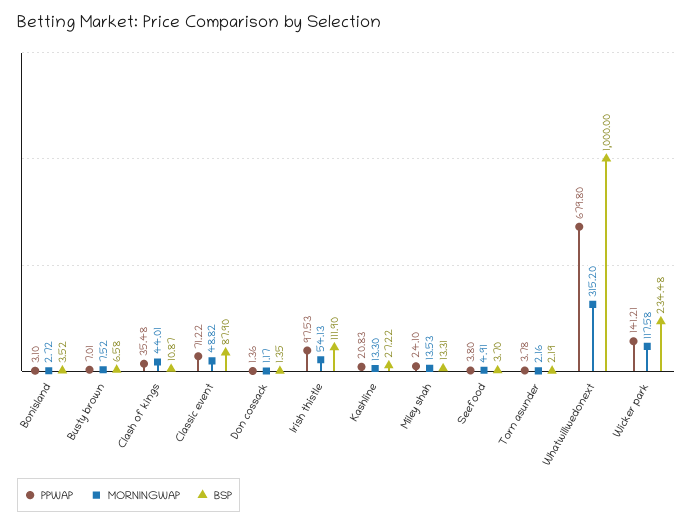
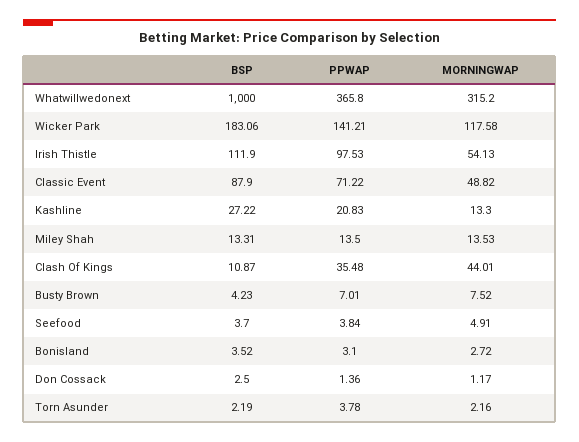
  {
    "PPWAP": {
      "Bonisland": 3.1,
      "Busty brown": 7.01,
      "Clash of kings": 35.48,
      "Classic event": 71.22,
      "Don cossack": 1.36,
      "Irish thistle": 97.53,
      "Kashline": 20.83,
-     "Miley shah": 24.1,
+     "Miley shah": 13.5,
-     "Seefood": 3.8,
+     "Seefood": 3.84,
      "Torn asunder": 3.78,
-     "Whatwillwedonext": 679.8,
+     "Whatwillwedonext": 365.8,
      "Wicker park": 141.21
    },
    "MORNINGWAP": {
      "Bonisland": 2.72,
      "Busty brown": 7.52,
      "Clash of kings": 44.01,
      "Classic event": 48.82,
      "Don cossack": 1.17,
      "Irish thistle": 54.13,
      "Kashline": 13.3,
      "Miley shah": 13.53,
      "Seefood": 4.91,
      "Torn asunder": 2.16,
      "Whatwillwedonext": 315.2,
      "Wicker park": 117.58
    },
    "BSP": {
      "Bonisland": 3.52,
-     "Busty brown": 6.58,
+     "Busty brown": 4.23,
      "Clash of kings": 10.87,
      "Classic event": 87.9,
-     "Don cossack": 1.35,
+     "Don cossack": 2.5,
      "Irish thistle": 111.9,
      "Kashline": 27.22,
      "Miley shah": 13.31,
      "Seefood": 3.7,
      "Torn asunder": 2.19,
      "Whatwillwedonext": 1000,
-     "Wicker park": 234.48
+     "Wicker park": 183.06
    }
  }

